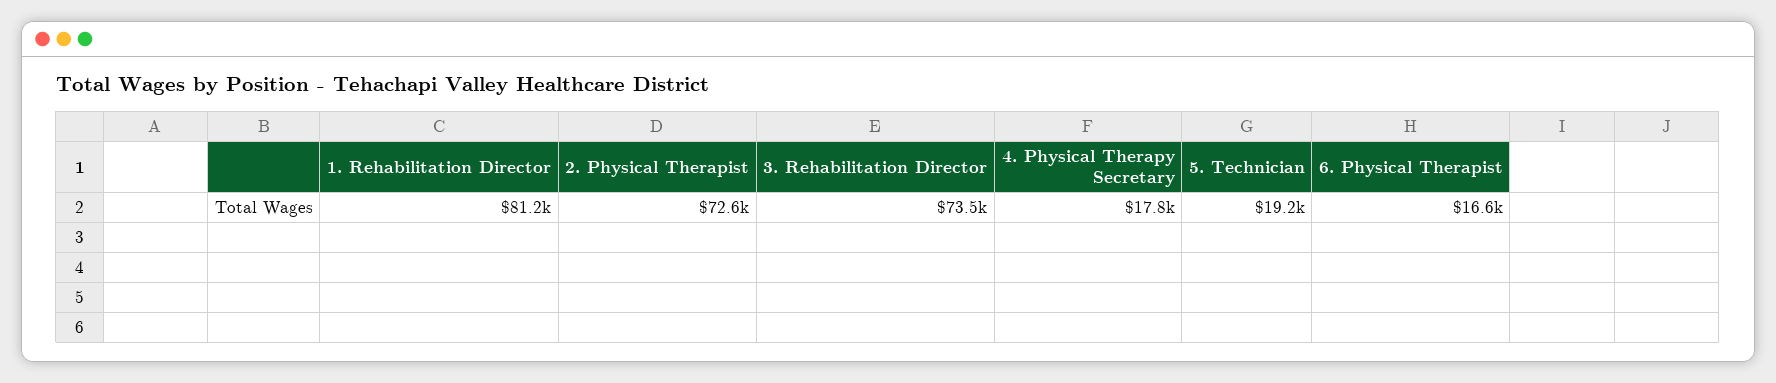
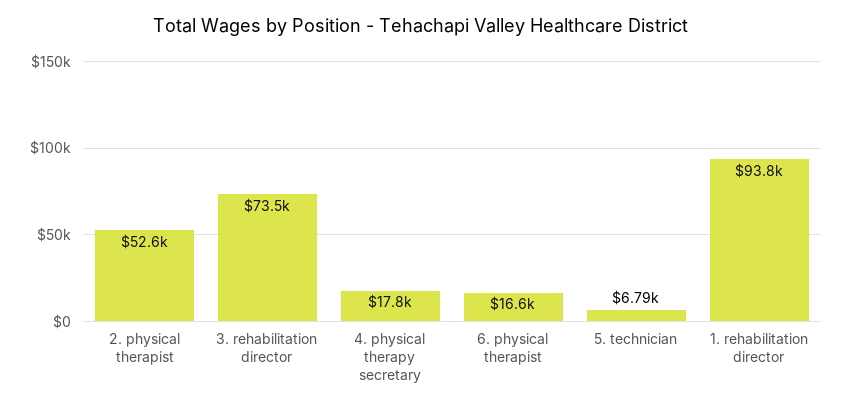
  {
-   "1. Rehabilitation Director": 81200,
+   "1. Rehabilitation Director": 93800,
-   "2. Physical Therapist": 72600,
+   "2. Physical Therapist": 52600,
    "3. Rehabilitation Director": 73500,
    "4. Physical Therapy Secretary": 17800,
-   "5. Technician": 19200,
+   "5. Technician": 6790,
    "6. Physical Therapist": 16600
  }

